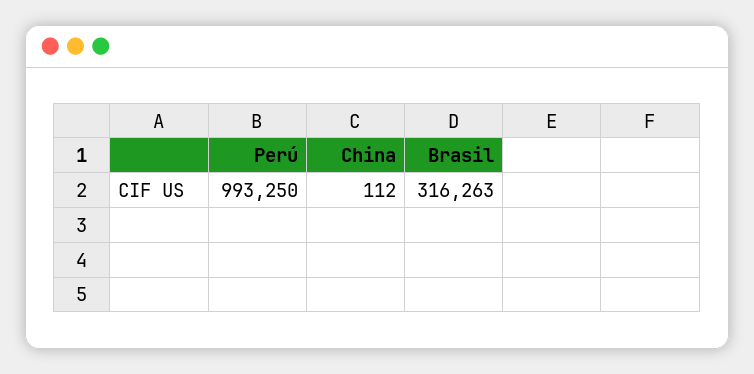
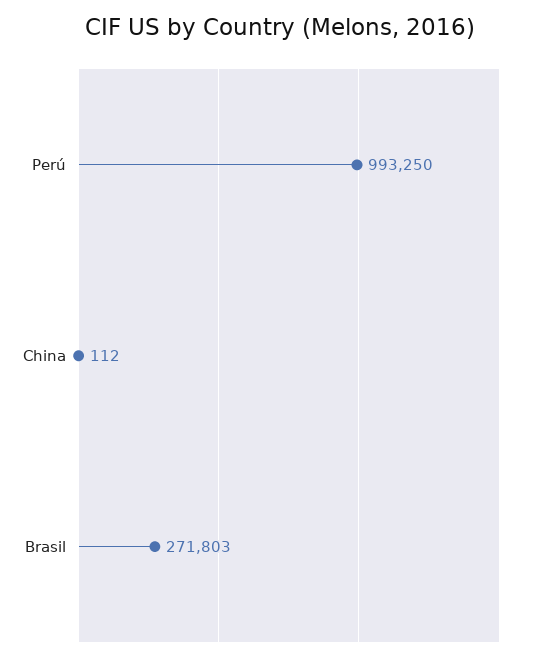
  {
    "Perú": 993250,
    "China": 112,
-   "Brasil": 316263
+   "Brasil": 271803
  }

